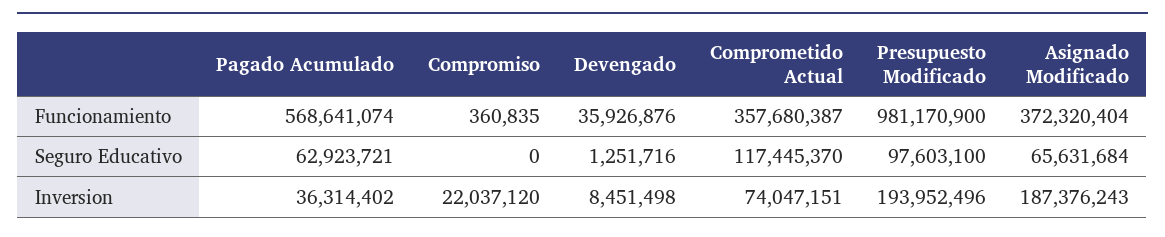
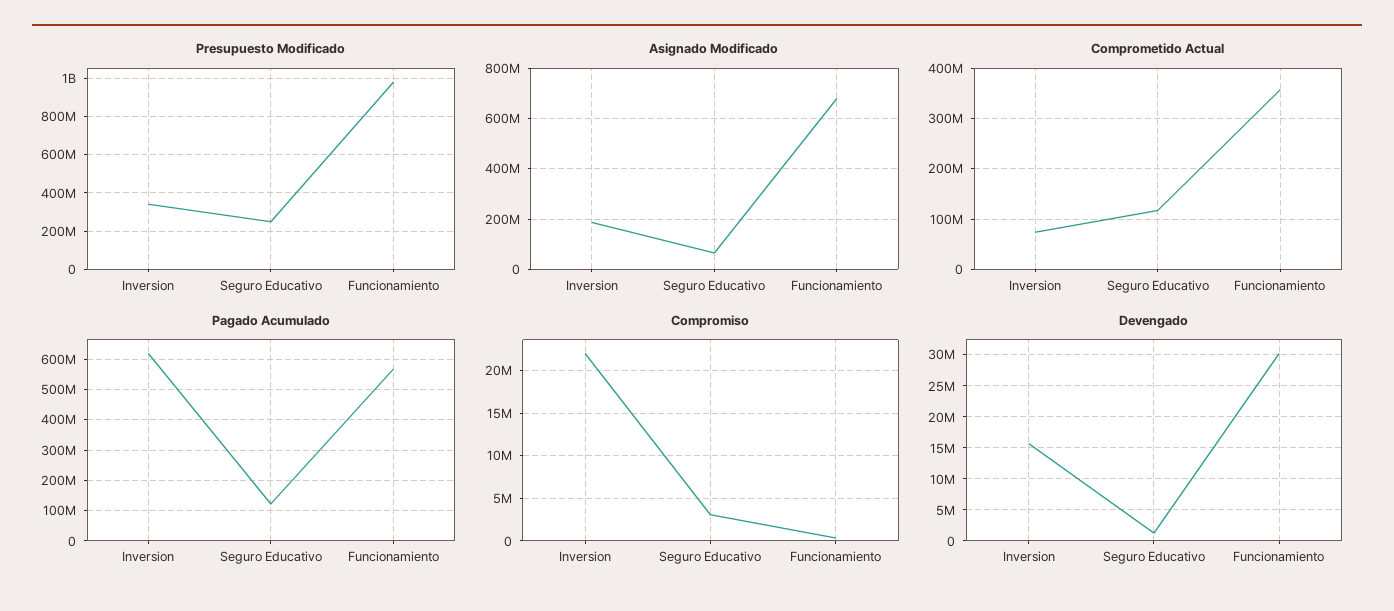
  {
    "Pagado Acumulado": {
      "Funcionamiento": 568641074,
-     "Seguro Educativo": 62923721,
+     "Seguro Educativo": 120000000,
-     "Inversion": 36314402
+     "Inversion": 620000000
    },
    "Compromiso": {
      "Funcionamiento": 360835,
-     "Seguro Educativo": 0,
+     "Seguro Educativo": 3000000,
      "Inversion": 22037120
    },
    "Devengado": {
-     "Funcionamiento": 35926876,
+     "Funcionamiento": 30000000,
      "Seguro Educativo": 1251716,
-     "Inversion": 8451498
+     "Inversion": 16000000
    },
    "Comprometido Actual": {
      "Funcionamiento": 357680387,
      "Seguro Educativo": 117445370,
      "Inversion": 74047151
    },
    "Presupuesto Modificado": {
      "Funcionamiento": 981170900,
-     "Seguro Educativo": 97603100,
+     "Seguro Educativo": 250000000,
-     "Inversion": 193952496
+     "Inversion": 350000000
    },
    "Asignado Modificado": {
-     "Funcionamiento": 372320404,
+     "Funcionamiento": 675000000,
      "Seguro Educativo": 65631684,
      "Inversion": 187376243
    }
  }

